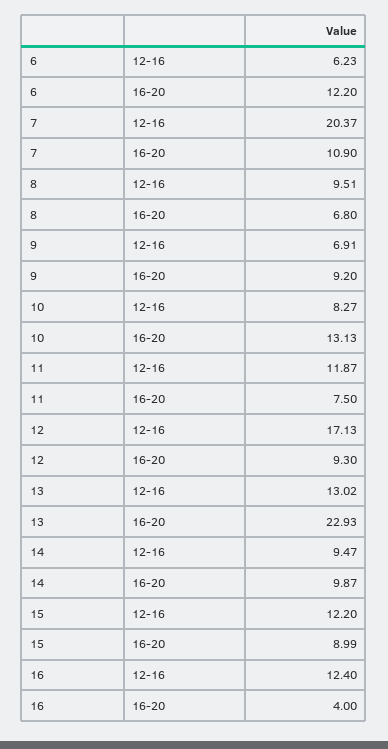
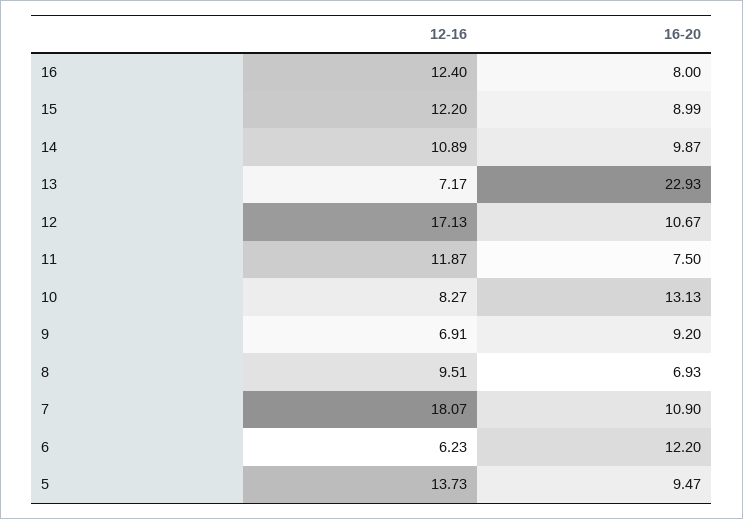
  {
    "6": {
      "12-16": 6.23,
      "16-20": 12.2
    },
    "7": {
-     "12-16": 20.37,
+     "12-16": 18.07,
      "16-20": 10.9
    },
    "8": {
      "12-16": 9.51,
-     "16-20": 6.8
+     "16-20": 6.93
    },
    "9": {
      "12-16": 6.91,
      "16-20": 9.2
    },
    "10": {
      "12-16": 8.27,
      "16-20": 13.13
    },
    "11": {
      "12-16": 11.87,
      "16-20": 7.5
    },
    "12": {
      "12-16": 17.13,
-     "16-20": 9.3
+     "16-20": 10.67
    },
    "13": {
-     "12-16": 13.02,
+     "12-16": 7.17,
      "16-20": 22.93
    },
    "14": {
-     "12-16": 9.47,
+     "12-16": 10.89,
      "16-20": 9.87
    },
    "15": {
      "12-16": 12.2,
      "16-20": 8.99
    },
    "16": {
      "12-16": 12.4,
-     "16-20": 4
+     "16-20": 8
-   }
+   },
+   "5": {
+     "12-16": 13.73,
+     "16-20": 9.47
+   }
  }

